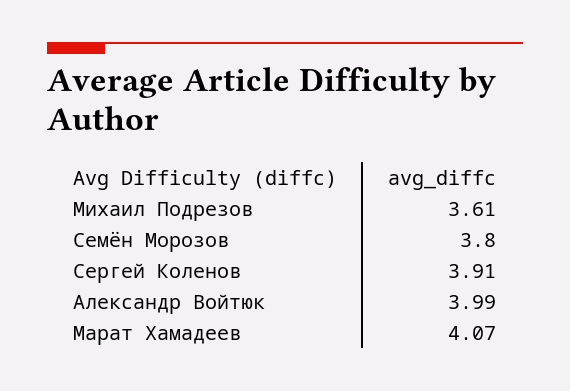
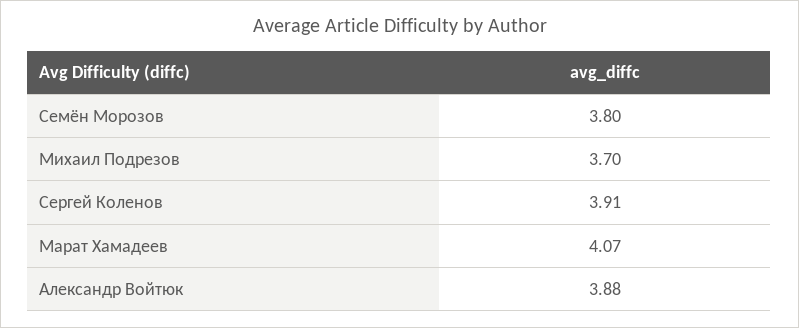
  {
-   "Михаил Подрезов": 3.61,
+   "Михаил Подрезов": 3.7,
    "Семён Морозов": 3.8,
    "Сергей Коленов": 3.91,
-   "Александр Войтюк": 3.99,
+   "Александр Войтюк": 3.88,
    "Марат Хамадеев": 4.07
  }

